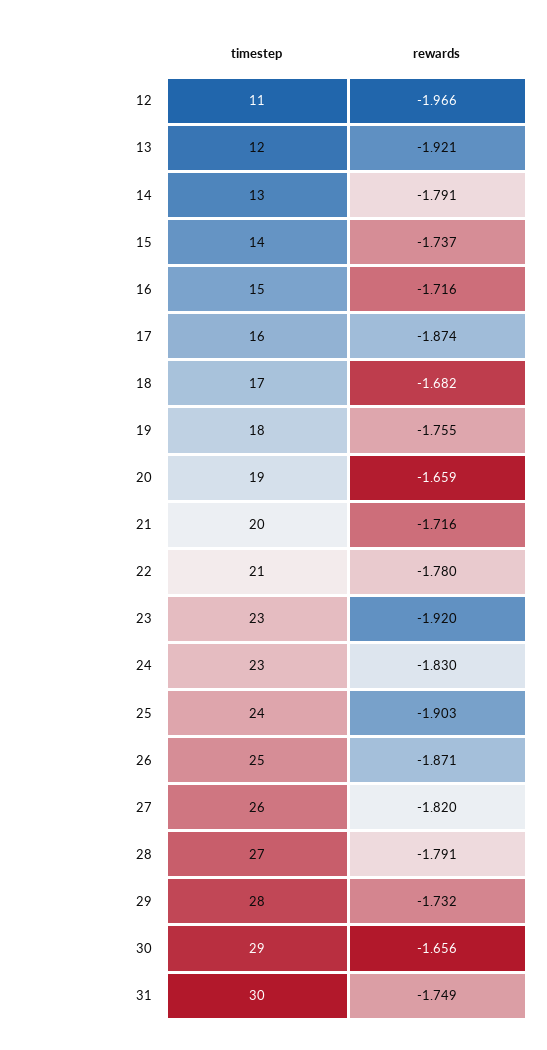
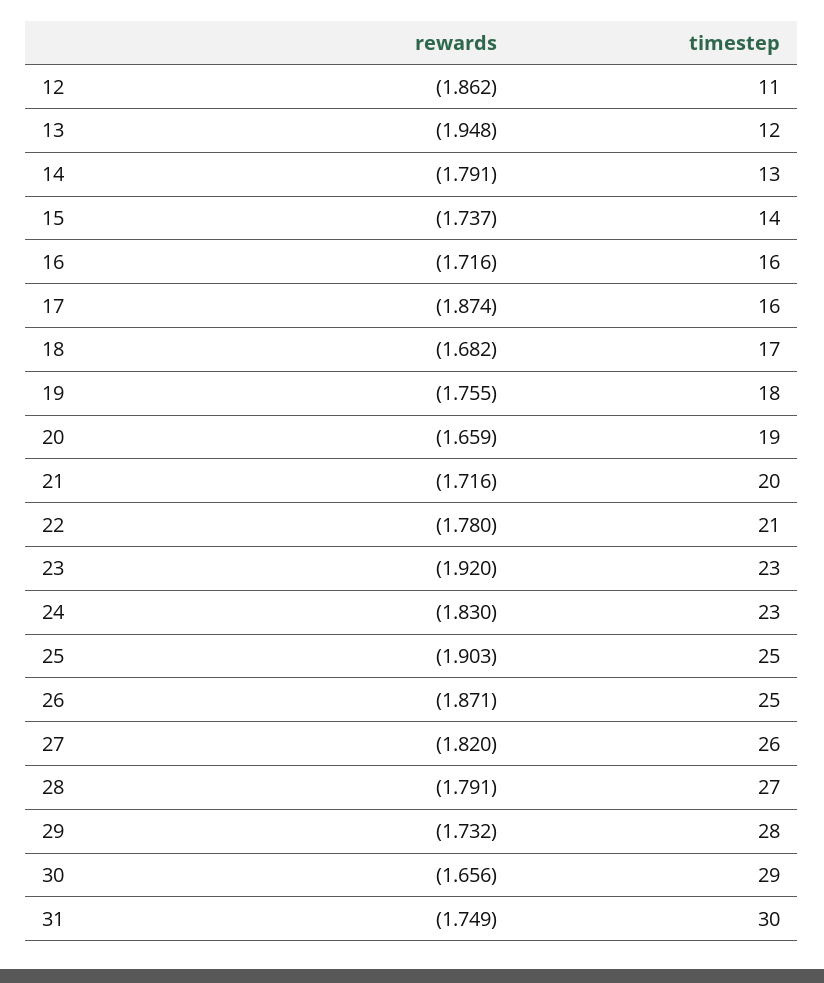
  {
    "timestep": {
      "12": 11,
      "13": 12,
      "14": 13,
      "15": 14,
-     "16": 15,
+     "16": 16,
      "17": 16,
      "18": 17,
      "19": 18,
      "20": 19,
      "21": 20,
      "22": 21,
      "23": 23,
      "24": 23,
-     "25": 24,
+     "25": 25,
      "26": 25,
      "27": 26,
      "28": 27,
      "29": 28,
      "30": 29,
      "31": 30
    },
    "rewards": {
-     "12": -1.966,
+     "12": -1.862,
-     "13": -1.921,
+     "13": -1.948,
      "14": -1.791,
      "15": -1.737,
      "16": -1.716,
      "17": -1.874,
      "18": -1.682,
      "19": -1.755,
      "20": -1.659,
      "21": -1.716,
      "22": -1.78,
      "23": -1.92,
      "24": -1.83,
      "25": -1.903,
      "26": -1.871,
      "27": -1.82,
      "28": -1.791,
      "29": -1.732,
      "30": -1.656,
      "31": -1.749
    }
  }

